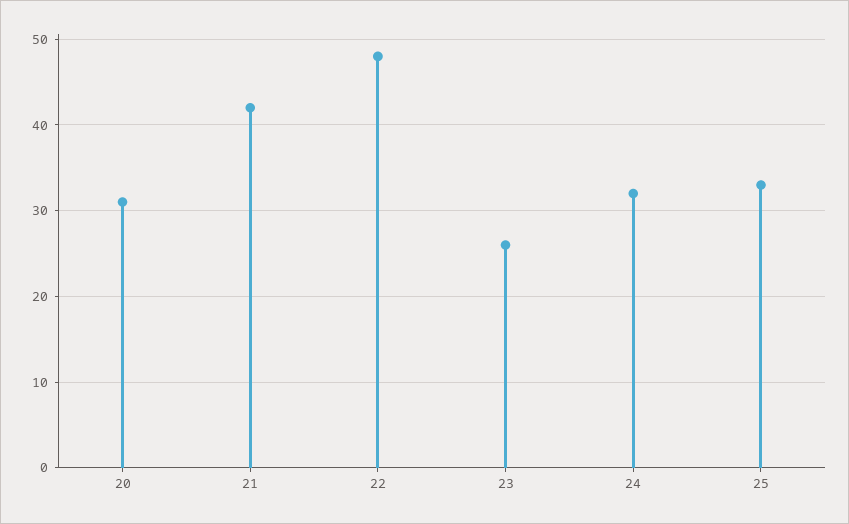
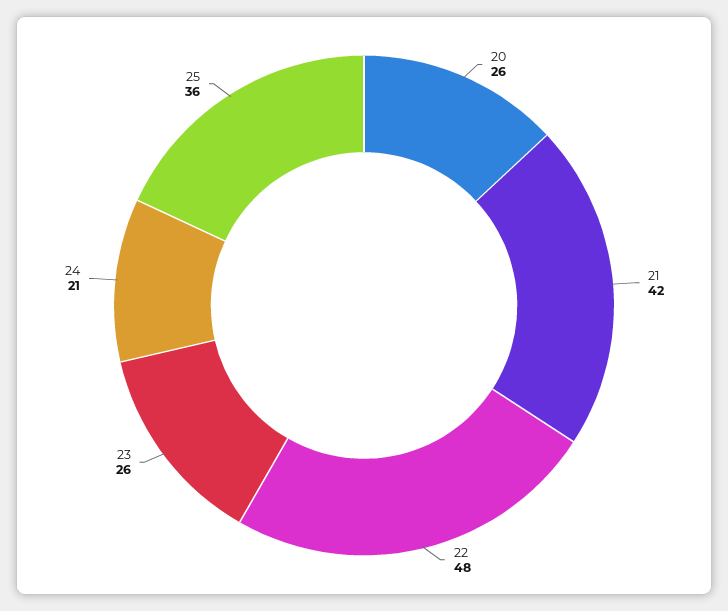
  {
-   "20": 31,
+   "20": 26,
    "21": 42,
    "22": 48,
    "23": 26,
-   "24": 32,
+   "24": 21,
-   "25": 33
+   "25": 36
  }

